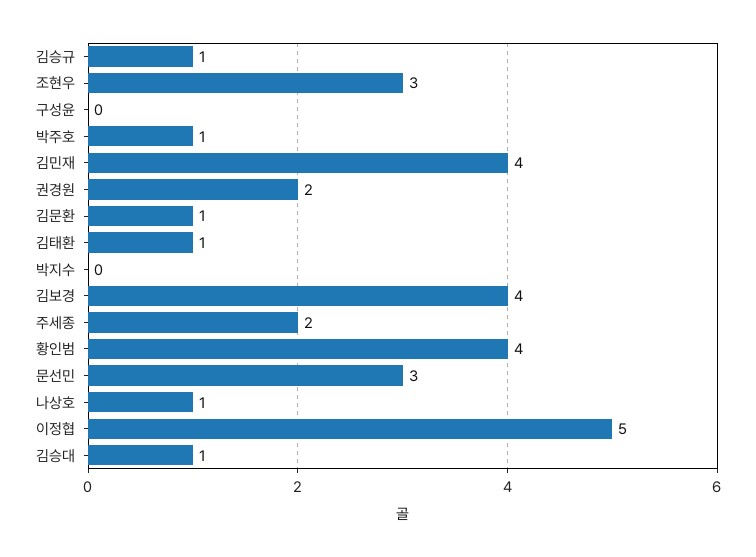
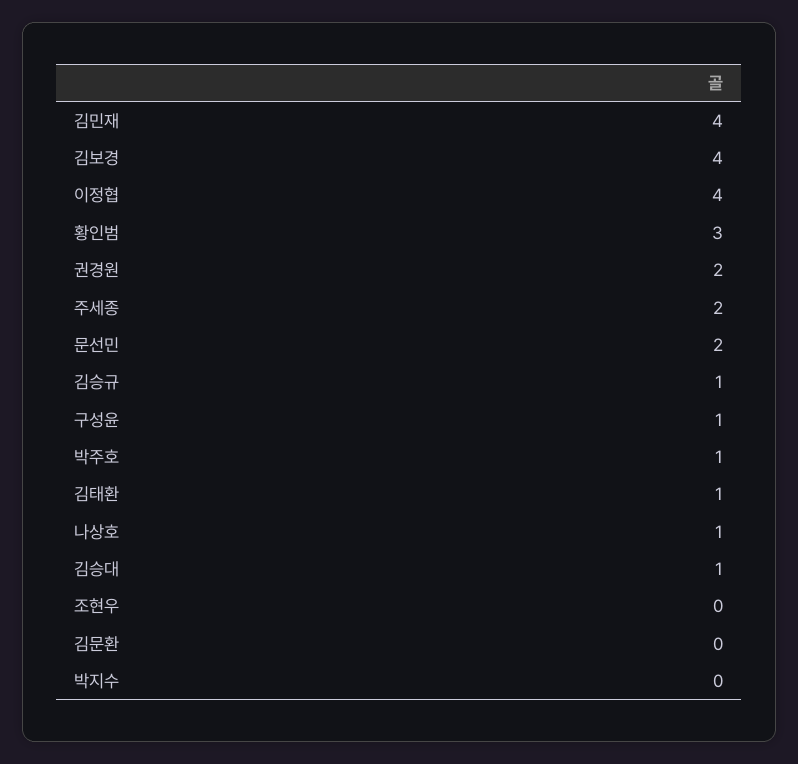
  {
    "김승규": 1,
-   "조현우": 3,
+   "조현우": 0,
-   "구성윤": 0,
+   "구성윤": 1,
    "박주호": 1,
    "김민재": 4,
    "권경원": 2,
-   "김문환": 1,
+   "김문환": 0,
    "김태환": 1,
    "박지수": 0,
    "김보경": 4,
    "주세종": 2,
-   "황인범": 4,
+   "황인범": 3,
-   "문선민": 3,
+   "문선민": 2,
    "나상호": 1,
-   "이정협": 5,
+   "이정협": 4,
    "김승대": 1
  }

